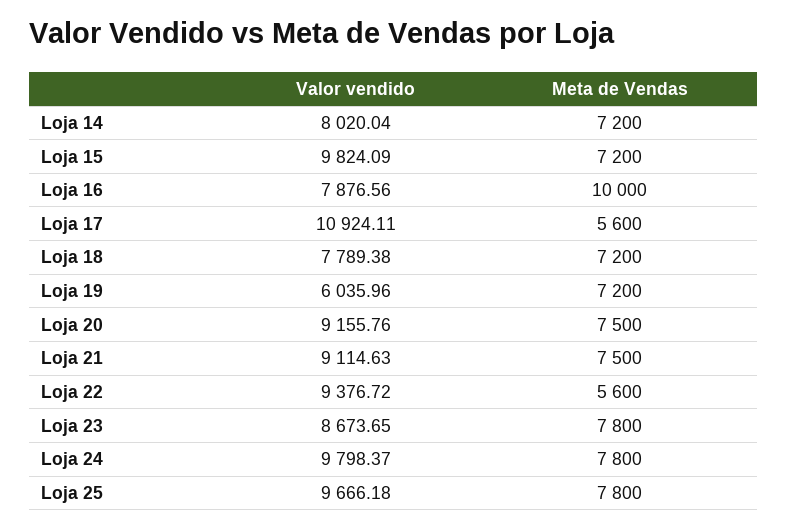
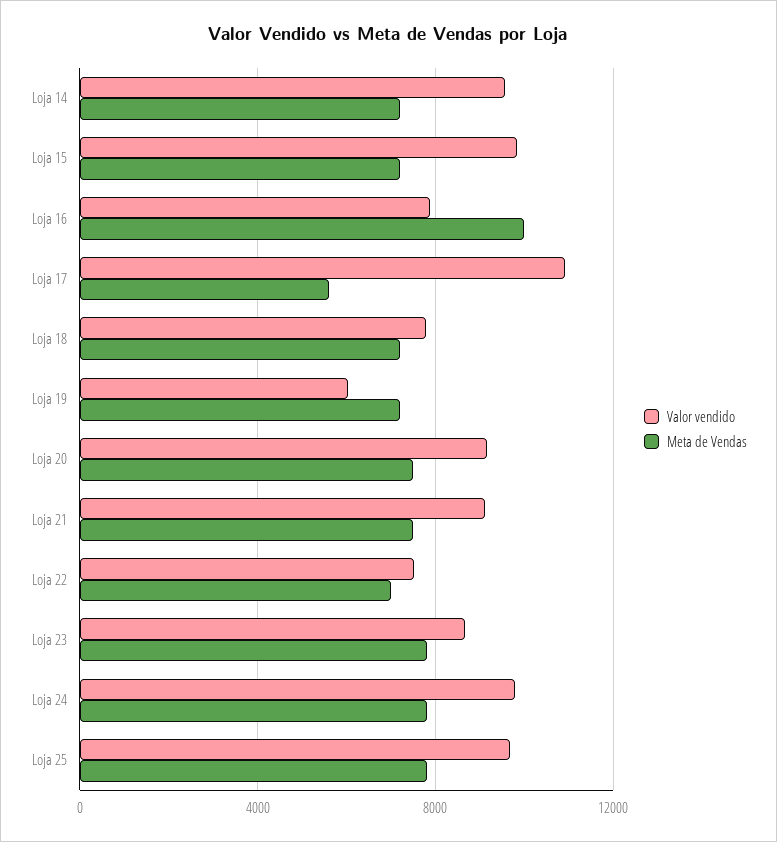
  {
    "Valor vendido": {
-     "Loja 14": 8020.04,
+     "Loja 14": 9500,
      "Loja 15": 9824.09,
      "Loja 16": 7876.56,
      "Loja 17": 10924.11,
      "Loja 18": 7789.38,
      "Loja 19": 6035.96,
      "Loja 20": 9155.76,
      "Loja 21": 9114.63,
-     "Loja 22": 9376.72,
+     "Loja 22": 7500,
      "Loja 23": 8673.65,
      "Loja 24": 9798.37,
      "Loja 25": 9666.18
    },
    "Meta de Vendas": {
      "Loja 14": 7200,
      "Loja 15": 7200,
      "Loja 16": 10000,
      "Loja 17": 5600,
      "Loja 18": 7200,
      "Loja 19": 7200,
      "Loja 20": 7500,
      "Loja 21": 7500,
-     "Loja 22": 5600,
+     "Loja 22": 7000,
      "Loja 23": 7800,
      "Loja 24": 7800,
      "Loja 25": 7800
    }
  }

